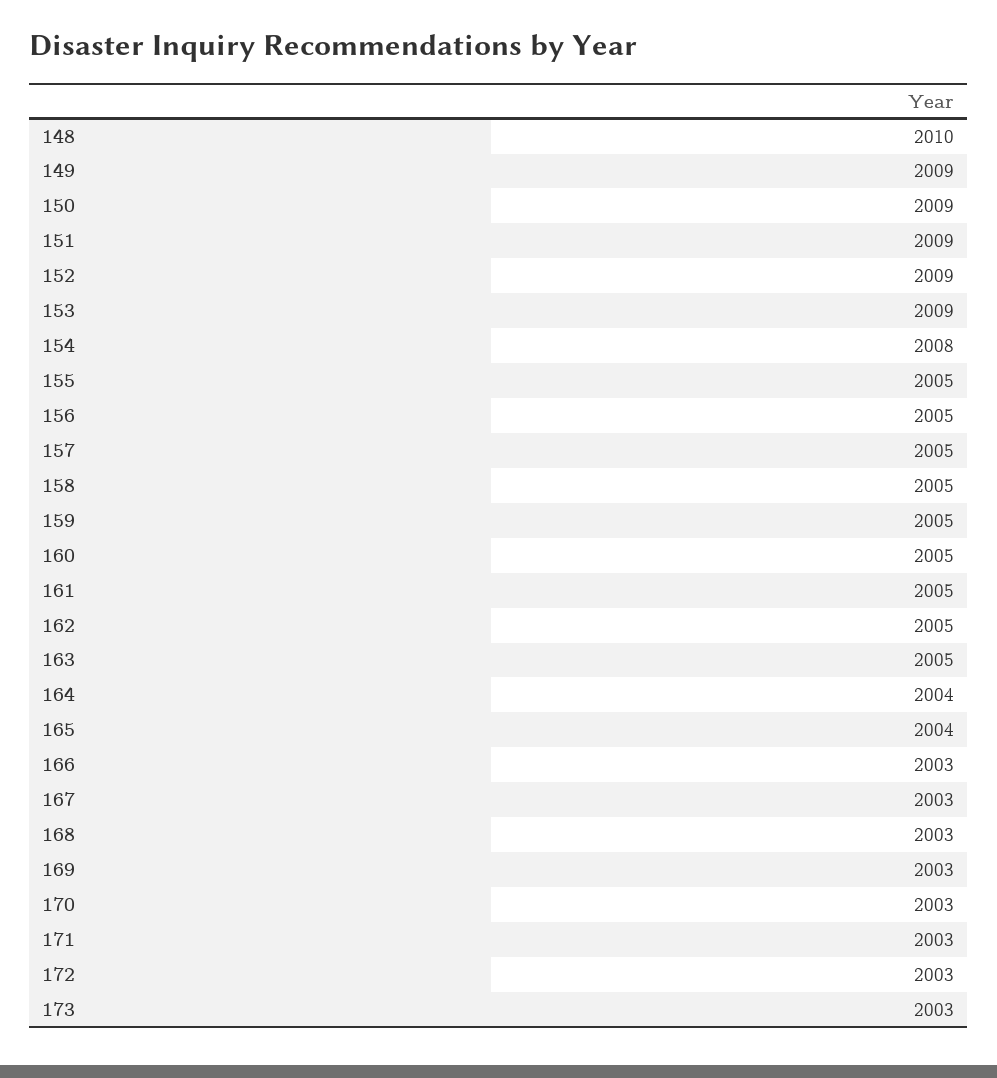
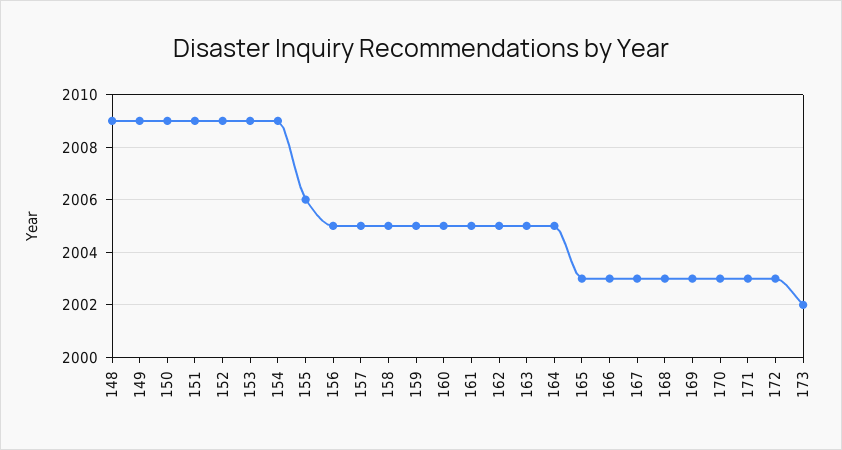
  {
-   "148": 2010,
+   "148": 2009,
    "149": 2009,
    "150": 2009,
    "151": 2009,
    "152": 2009,
    "153": 2009,
-   "154": 2008,
+   "154": 2009,
-   "155": 2005,
+   "155": 2006,
    "156": 2005,
    "157": 2005,
    "158": 2005,
    "159": 2005,
    "160": 2005,
    "161": 2005,
    "162": 2005,
    "163": 2005,
-   "164": 2004,
+   "164": 2005,
-   "165": 2004,
+   "165": 2003,
    "166": 2003,
    "167": 2003,
    "168": 2003,
    "169": 2003,
    "170": 2003,
    "171": 2003,
    "172": 2003,
-   "173": 2003
+   "173": 2002
  }

